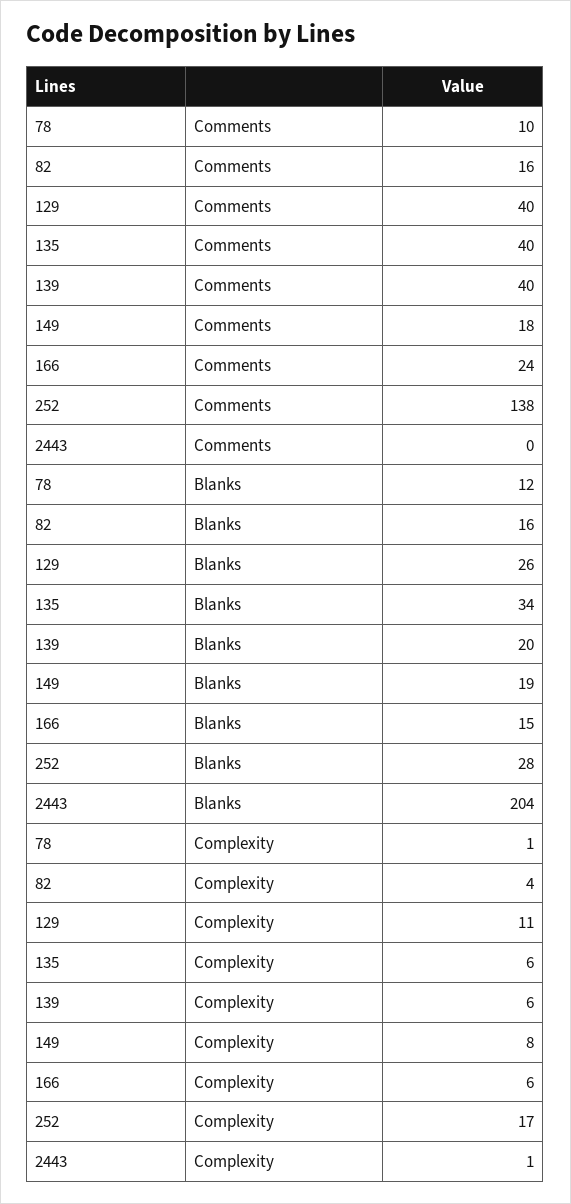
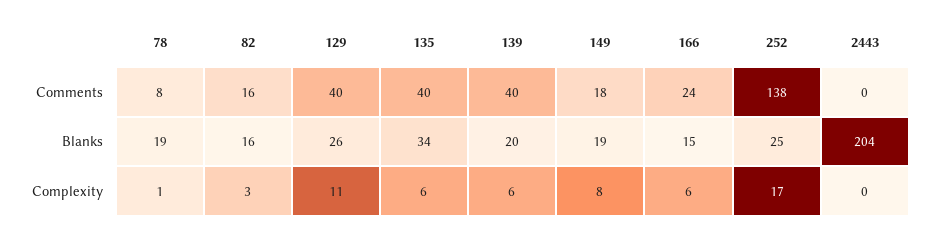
  {
    "78": {
-     "Comments": 10,
+     "Comments": 8,
-     "Blanks": 12,
+     "Blanks": 19,
      "Complexity": 1
    },
    "82": {
      "Comments": 16,
      "Blanks": 16,
-     "Complexity": 4
+     "Complexity": 3
    },
    "129": {
      "Comments": 40,
      "Blanks": 26,
      "Complexity": 11
    },
    "135": {
      "Comments": 40,
      "Blanks": 34,
      "Complexity": 6
    },
    "139": {
      "Comments": 40,
      "Blanks": 20,
      "Complexity": 6
    },
    "149": {
      "Comments": 18,
      "Blanks": 19,
      "Complexity": 8
    },
    "166": {
      "Comments": 24,
      "Blanks": 15,
      "Complexity": 6
    },
    "252": {
      "Comments": 138,
-     "Blanks": 28,
+     "Blanks": 25,
      "Complexity": 17
    },
    "2443": {
      "Comments": 0,
      "Blanks": 204,
-     "Complexity": 1
+     "Complexity": 0
    }
  }

